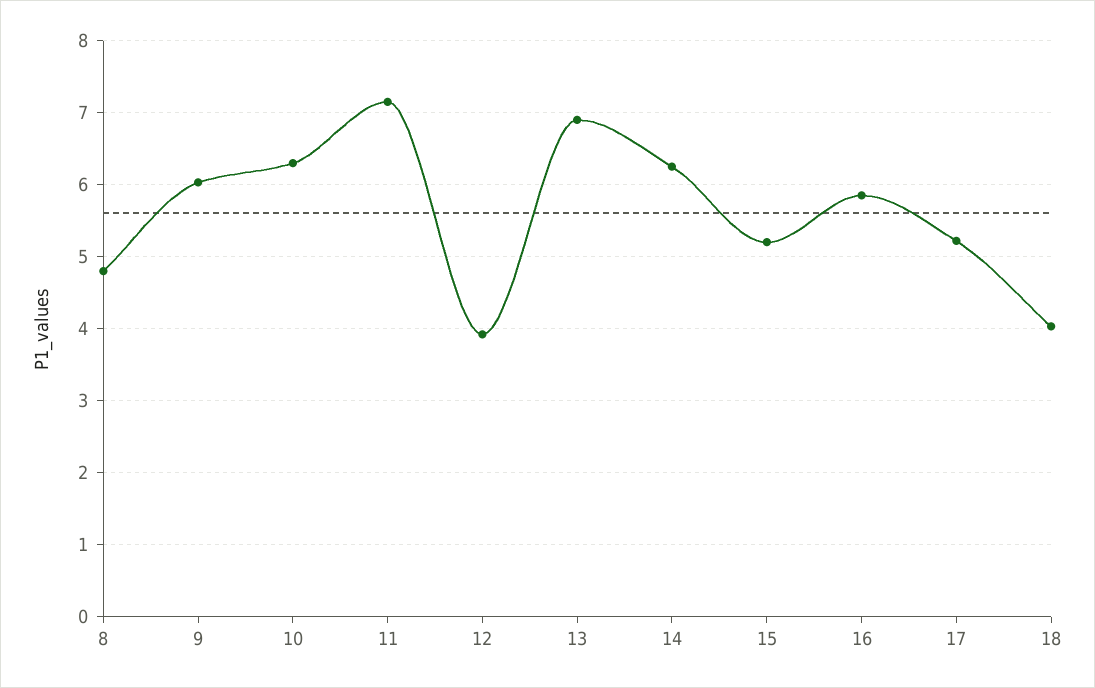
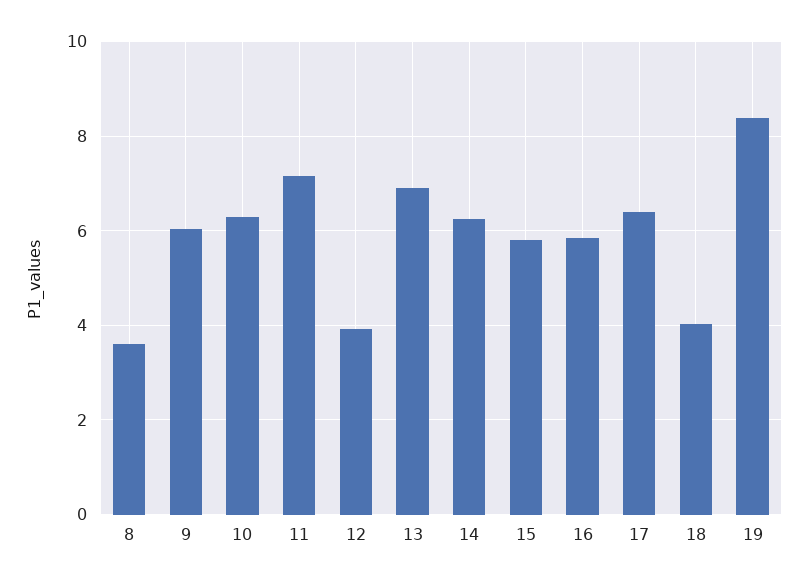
  {
-   "8": 4.8,
+   "8": 3.6,
    "9": 6,
    "10": 6.3,
    "11": 7.2,
    "12": 3.9,
    "13": 6.9,
    "14": 6.3,
-   "15": 5.2,
+   "15": 5.8,
    "16": 5.9,
-   "17": 5.2,
+   "17": 6.4,
-   "18": 4
+   "18": 4,
+   "19": 8.4
  }

